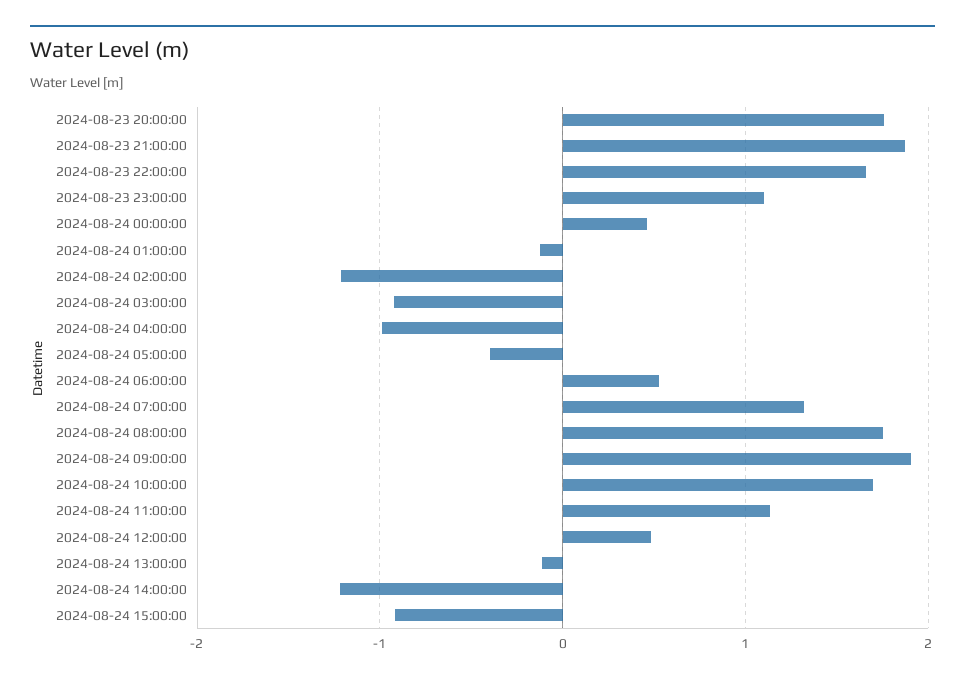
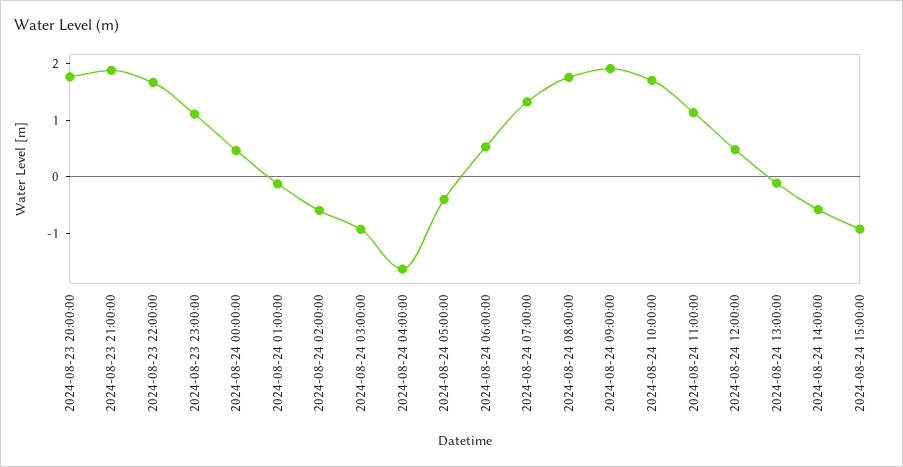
  {
    "2024-08-23 20:00:00": 1.8,
    "2024-08-23 21:00:00": 1.9,
    "2024-08-23 22:00:00": 1.7,
    "2024-08-23 23:00:00": 1.1,
    "2024-08-24 00:00:00": 0.5,
    "2024-08-24 01:00:00": -0.1,
-   "2024-08-24 02:00:00": -1.2,
+   "2024-08-24 02:00:00": -0.6,
    "2024-08-24 03:00:00": -0.9,
-   "2024-08-24 04:00:00": -1,
+   "2024-08-24 04:00:00": -1.6,
    "2024-08-24 05:00:00": -0.4,
    "2024-08-24 06:00:00": 0.5,
    "2024-08-24 07:00:00": 1.3,
    "2024-08-24 08:00:00": 1.8,
    "2024-08-24 09:00:00": 1.9,
    "2024-08-24 10:00:00": 1.7,
    "2024-08-24 11:00:00": 1.1,
    "2024-08-24 12:00:00": 0.5,
    "2024-08-24 13:00:00": -0.1,
-   "2024-08-24 14:00:00": -1.2,
+   "2024-08-24 14:00:00": -0.6,
    "2024-08-24 15:00:00": -0.9
  }

